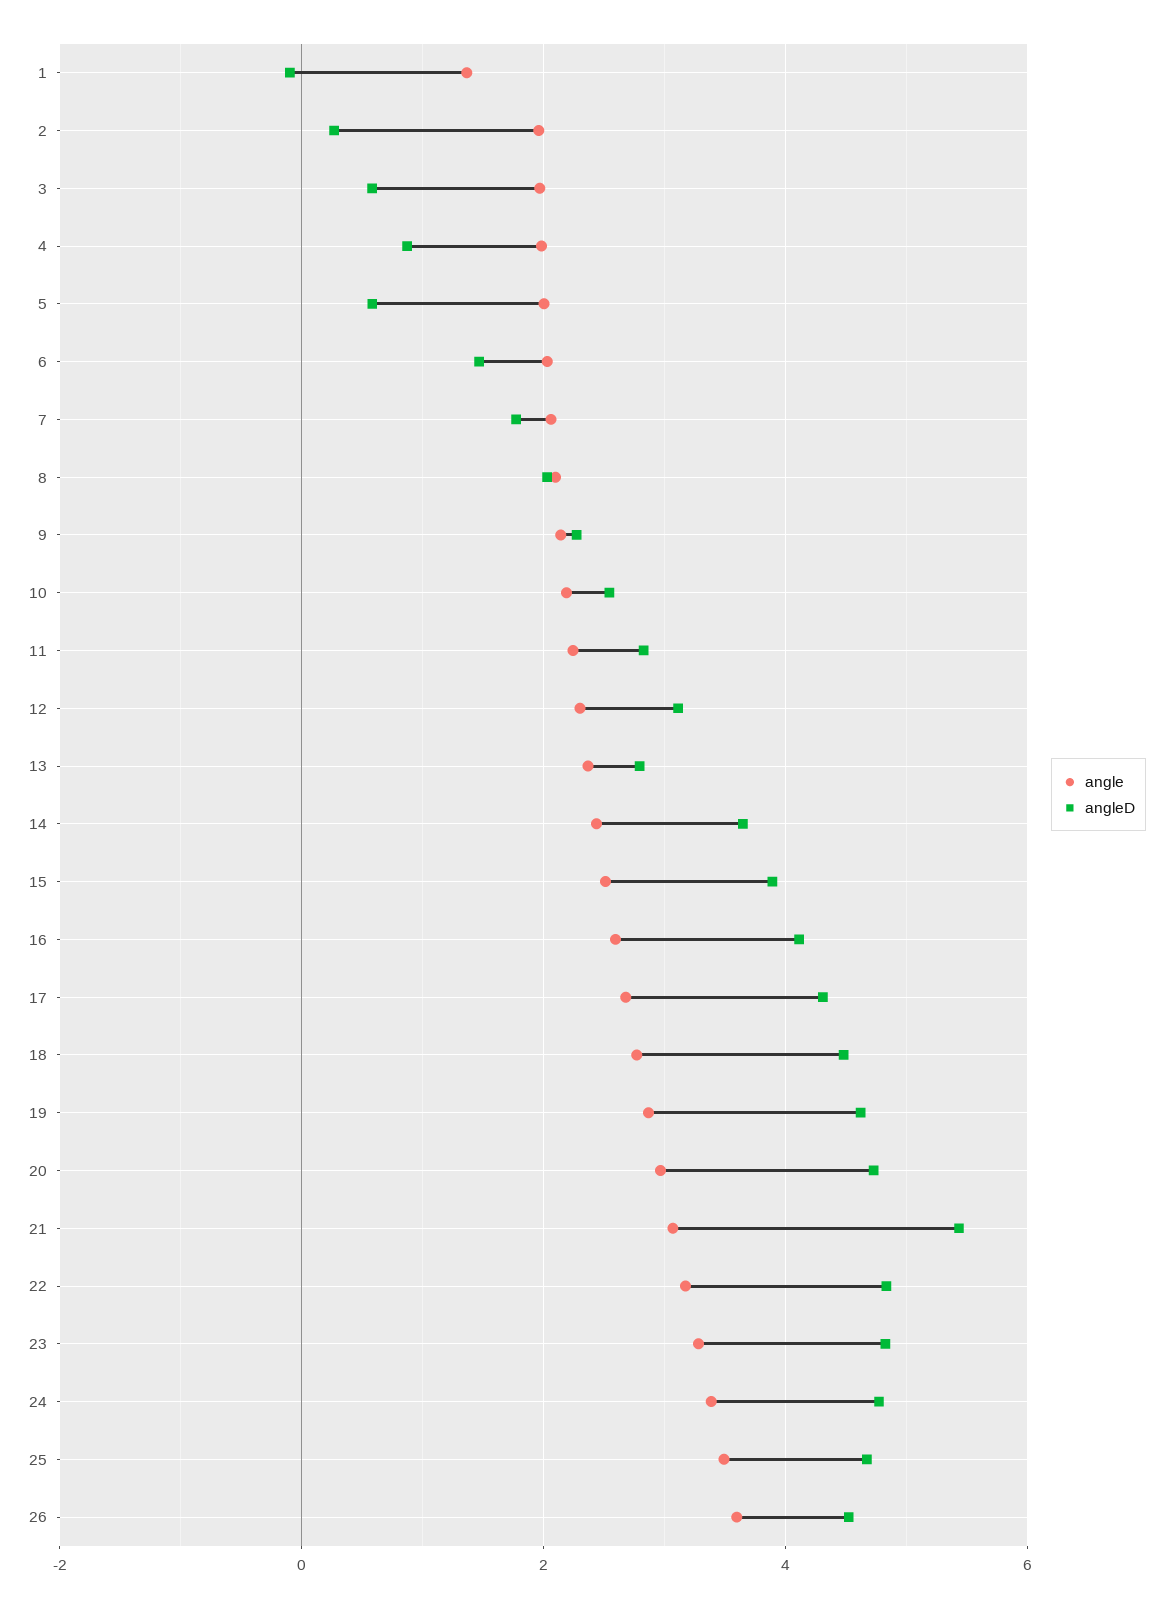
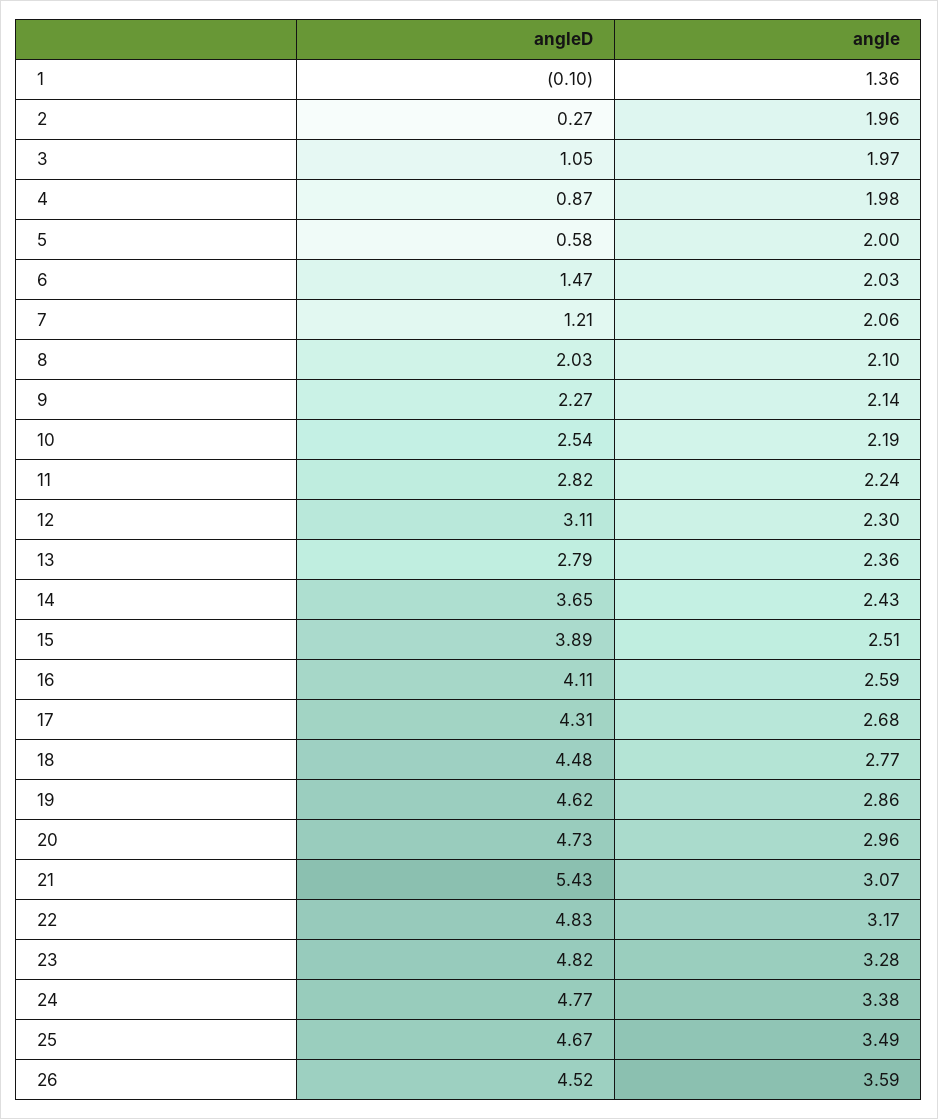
  {
    "angle": {
      "1": 1.36,
      "2": 1.96,
      "3": 1.97,
      "4": 1.98,
      "5": 2,
      "6": 2.03,
      "7": 2.06,
      "8": 2.1,
      "9": 2.14,
      "10": 2.19,
      "11": 2.24,
      "12": 2.3,
      "13": 2.36,
      "14": 2.43,
      "15": 2.51,
      "16": 2.59,
      "17": 2.68,
      "18": 2.77,
      "19": 2.86,
      "20": 2.96,
      "21": 3.07,
      "22": 3.17,
      "23": 3.28,
      "24": 3.38,
      "25": 3.49,
      "26": 3.59
    },
    "angleD": {
      "1": -0.1,
      "2": 0.27,
-     "3": 0.6,
+     "3": 1.05,
      "4": 0.87,
      "5": 0.58,
      "6": 1.47,
-     "7": 1.8,
+     "7": 1.21,
      "8": 2.03,
      "9": 2.27,
      "10": 2.54,
      "11": 2.82,
      "12": 3.11,
      "13": 2.79,
      "14": 3.65,
      "15": 3.89,
      "16": 4.11,
      "17": 4.31,
      "18": 4.48,
      "19": 4.62,
      "20": 4.73,
      "21": 5.43,
      "22": 4.83,
      "23": 4.82,
      "24": 4.77,
      "25": 4.67,
      "26": 4.52
    }
  }

